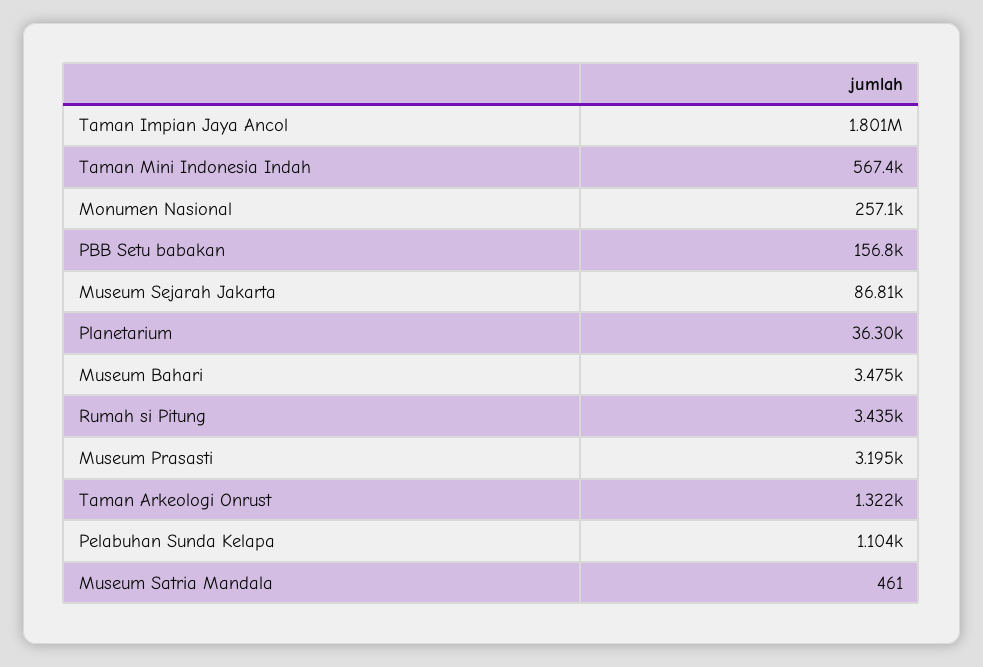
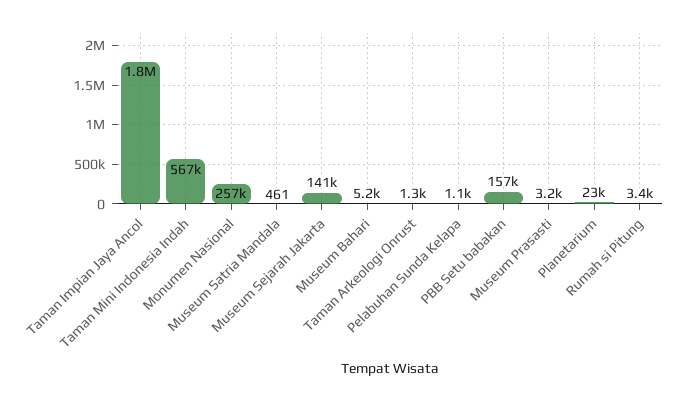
  {
    "Taman Impian Jaya Ancol": 1801000,
    "Taman Mini Indonesia Indah": 567400,
    "Monumen Nasional": 257100,
    "PBB Setu babakan": 156800,
-   "Museum Sejarah Jakarta": 86810,
+   "Museum Sejarah Jakarta": 141000,
-   "Planetarium": 36300,
+   "Planetarium": 23000,
-   "Museum Bahari": 3475,
+   "Museum Bahari": 5200,
    "Rumah si Pitung": 3435,
    "Museum Prasasti": 3195,
    "Taman Arkeologi Onrust": 1322,
    "Pelabuhan Sunda Kelapa": 1104,
    "Museum Satria Mandala": 461
  }

